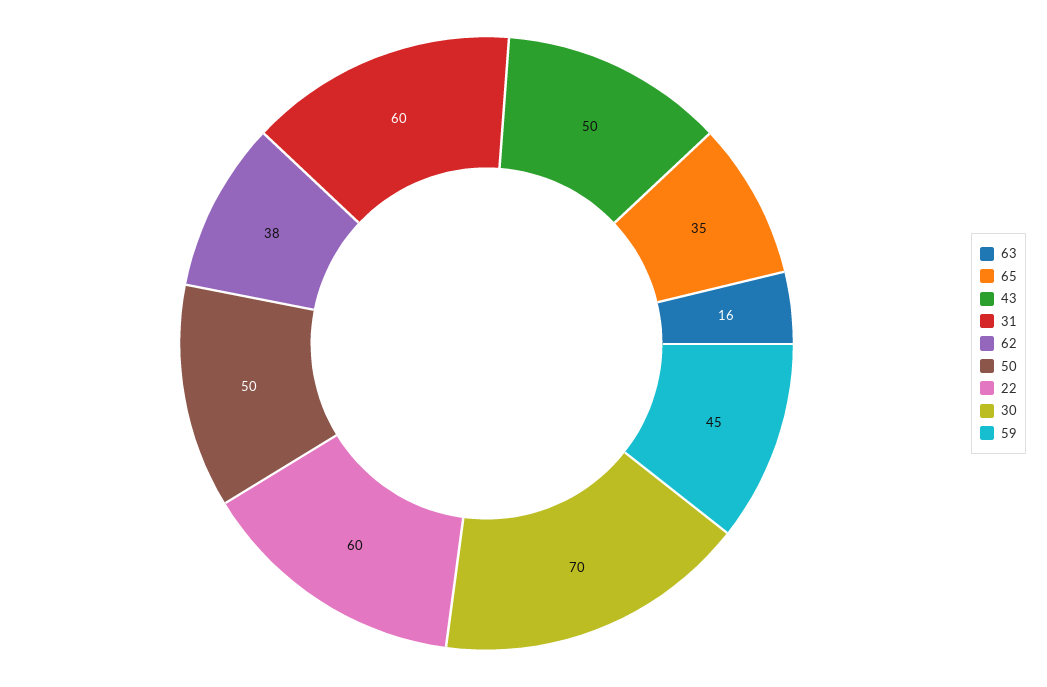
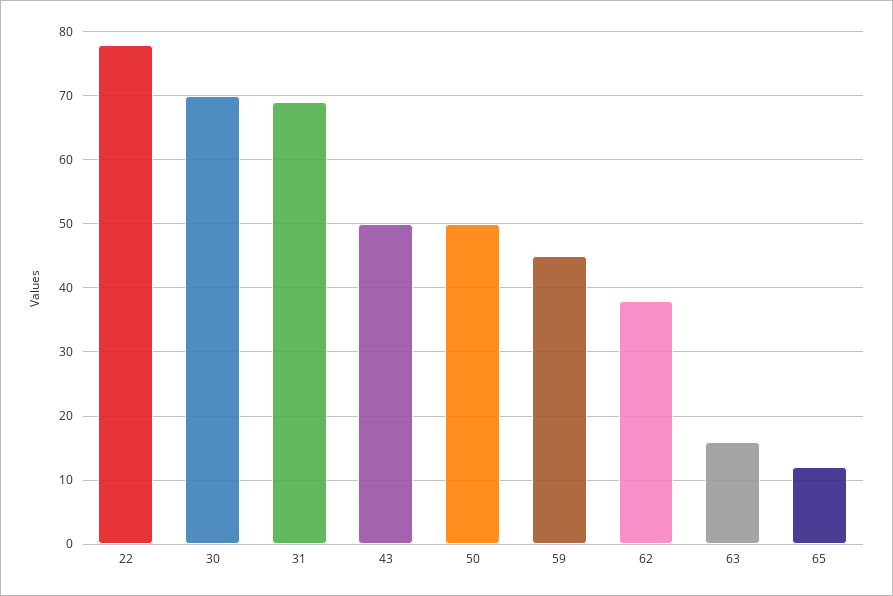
  {
    "63": 16,
-   "65": 35,
+   "65": 12,
    "43": 50,
-   "31": 60,
+   "31": 69,
    "62": 38,
    "50": 50,
-   "22": 60,
+   "22": 78,
    "30": 70,
    "59": 45
  }

